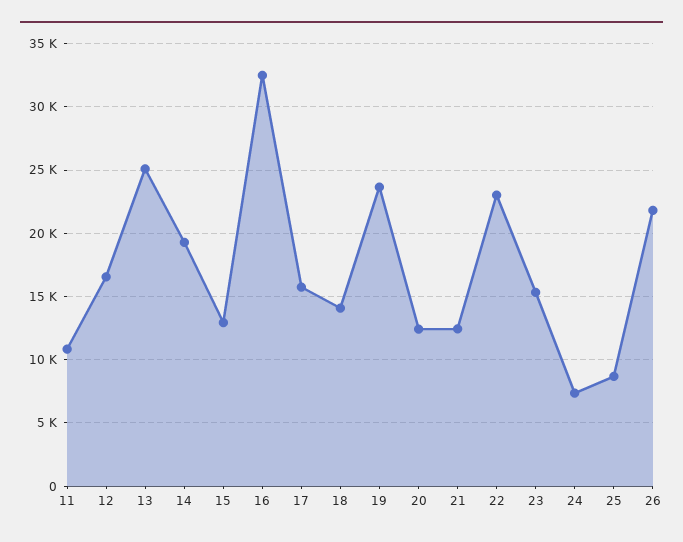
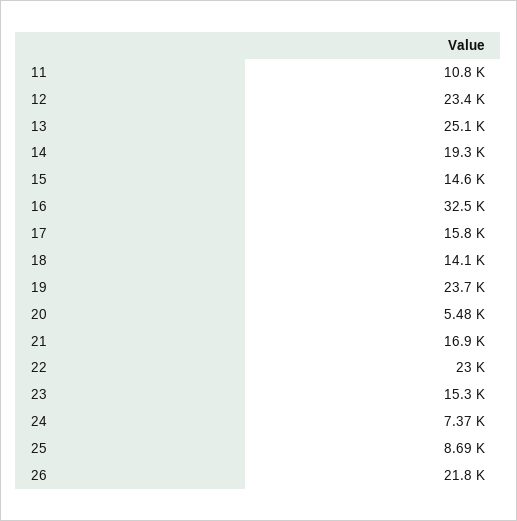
  {
    "11": 10800,
-   "12": 16500,
+   "12": 23400,
    "13": 25100,
    "14": 19300,
-   "15": 13000,
+   "15": 14600,
    "16": 32500,
    "17": 15800,
    "18": 14100,
    "19": 23700,
-   "20": 12500,
+   "20": 5480,
-   "21": 12500,
+   "21": 16900,
    "22": 23000,
    "23": 15300,
    "24": 7370,
    "25": 8690,
    "26": 21800
  }

